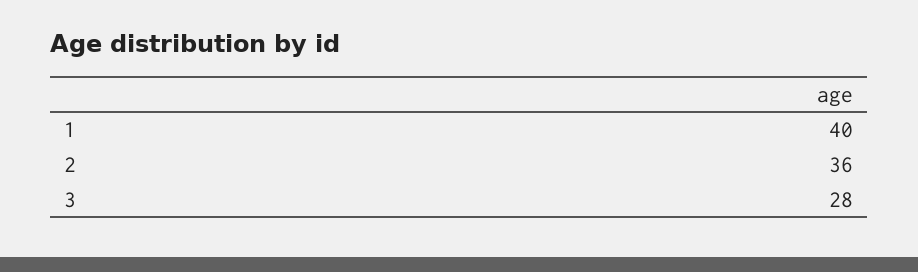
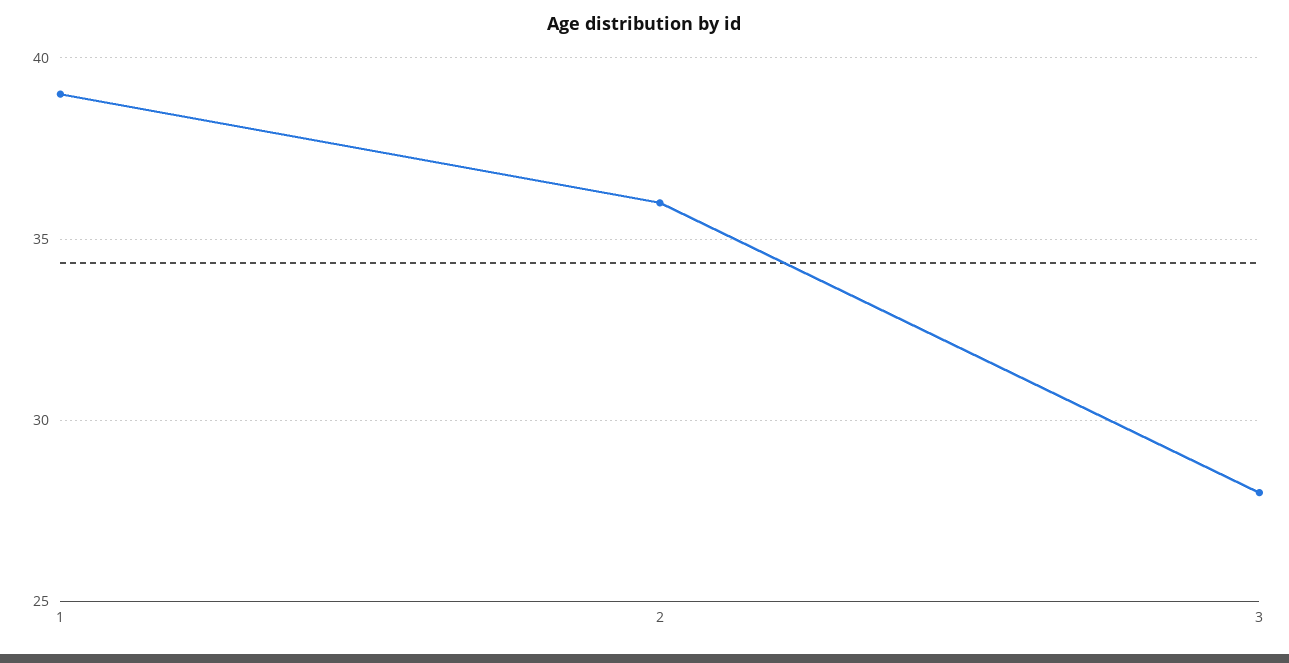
  {
-   "1": 40,
+   "1": 39,
    "2": 36,
    "3": 28
  }

